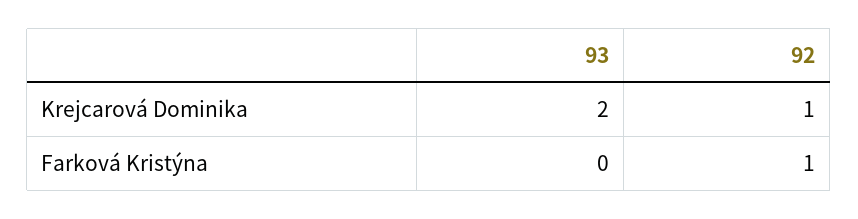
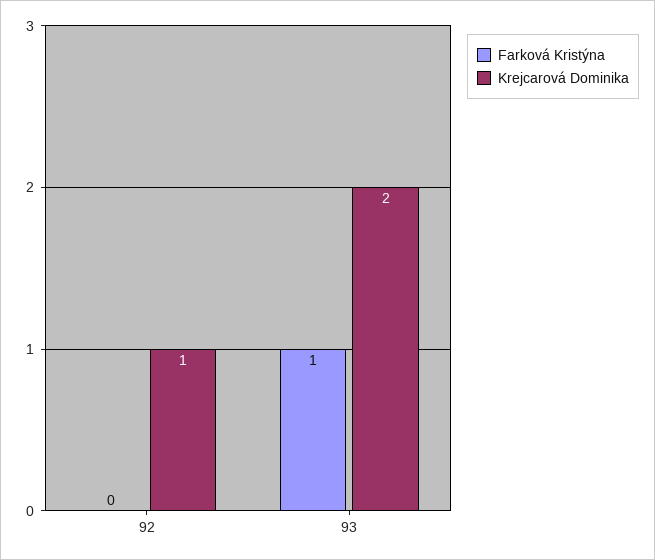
  {
    "Krejcarová Dominika": {
      "93": 2,
      "92": 1
    },
    "Farková Kristýna": {
-     "93": 0,
+     "93": 1,
-     "92": 1
+     "92": 0
    }
  }

